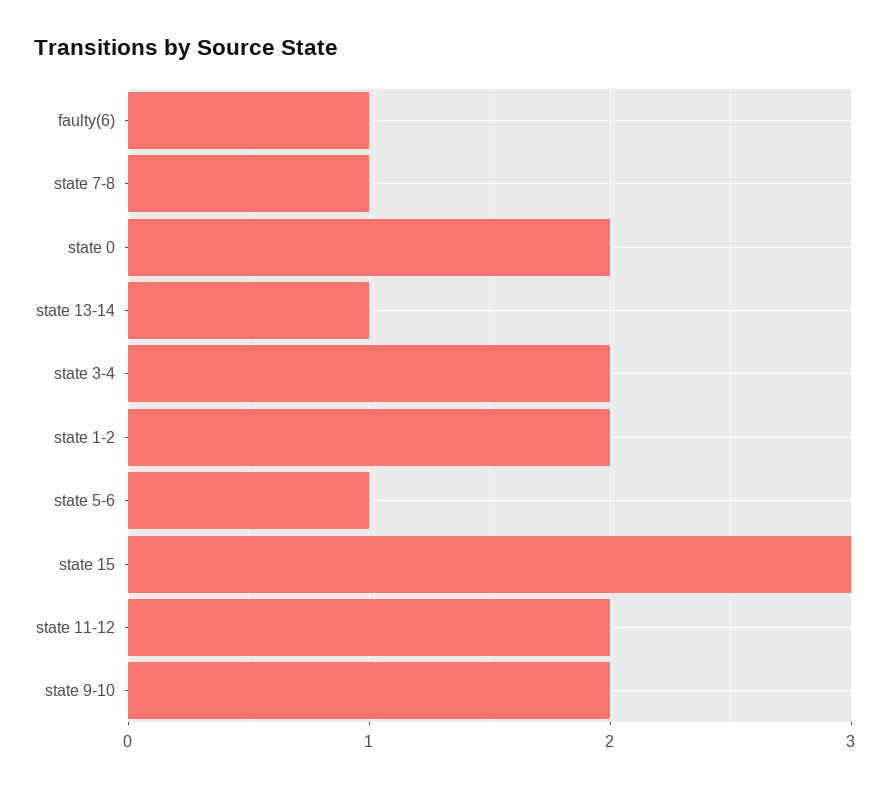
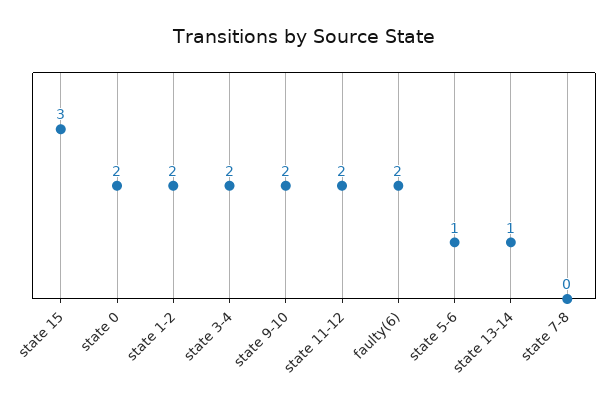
  {
-   "faulty(6)": 1,
+   "faulty(6)": 2,
-   "state 7-8": 1,
+   "state 7-8": 0,
    "state 0": 2,
    "state 13-14": 1,
    "state 3-4": 2,
    "state 1-2": 2,
    "state 5-6": 1,
    "state 15": 3,
    "state 11-12": 2,
    "state 9-10": 2
  }

